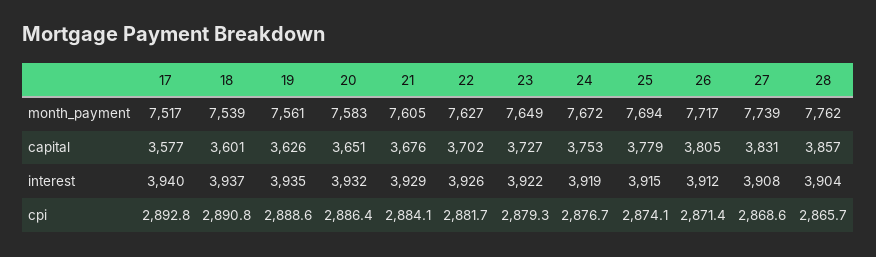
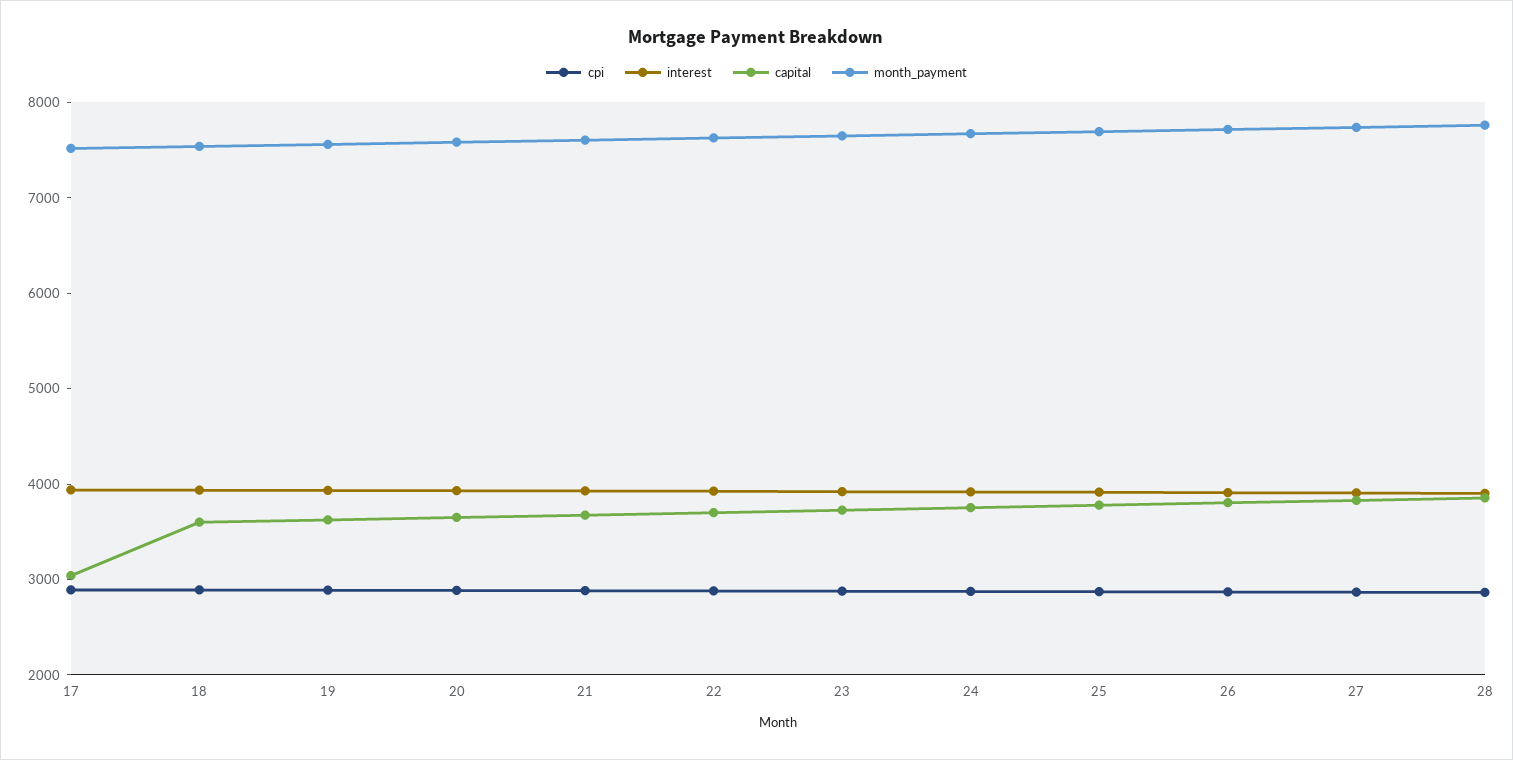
  {
    "month_payment": {
      "17": 7517,
      "18": 7539,
      "19": 7561,
      "20": 7583,
      "21": 7605,
      "22": 7627,
      "23": 7649,
      "24": 7672,
      "25": 7694,
      "26": 7717,
      "27": 7739,
      "28": 7762
    },
    "capital": {
-     "17": 3577,
+     "17": 3000,
      "18": 3601,
      "19": 3626,
      "20": 3651,
      "21": 3676,
      "22": 3702,
      "23": 3727,
      "24": 3753,
      "25": 3779,
      "26": 3805,
      "27": 3831,
      "28": 3857
    },
    "interest": {
      "17": 3940,
      "18": 3937,
      "19": 3935,
      "20": 3932,
      "21": 3929,
      "22": 3926,
      "23": 3922,
      "24": 3919,
      "25": 3915,
      "26": 3912,
      "27": 3908,
      "28": 3904
    },
    "cpi": {
      "17": 2892.8,
      "18": 2890.8,
      "19": 2888.6,
      "20": 2886.4,
      "21": 2884.1,
      "22": 2881.7,
      "23": 2879.3,
      "24": 2876.7,
      "25": 2874.1,
      "26": 2871.4,
      "27": 2868.6,
      "28": 2865.7
    }
  }

